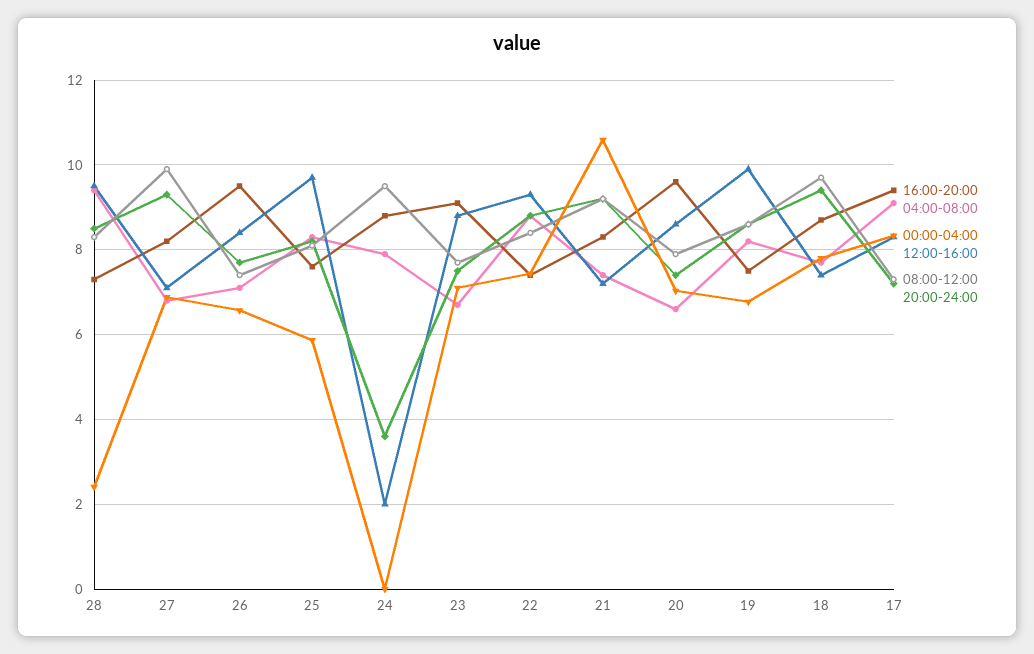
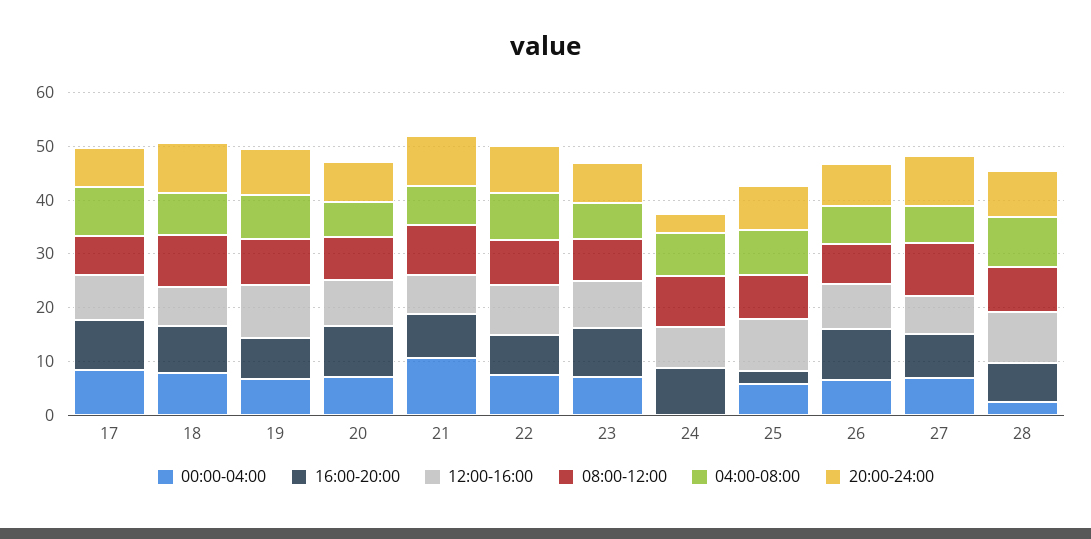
  {
    "16:00-20:00": {
      "28": 7.4,
      "27": 8.2,
      "26": 9.6,
-     "25": 7.6,
+     "25": 2,
      "24": 8.8,
      "23": 9.2,
      "22": 7.4,
      "21": 8.4,
      "20": 9.6,
      "19": 7.6,
      "18": 8.8,
      "17": 9.4
    },
    "04:00-08:00": {
      "28": 9.4,
      "27": 6.8,
      "26": 7.2,
      "25": 8.4,
      "24": 8,
      "23": 6.8,
      "22": 8.8,
      "21": 7.4,
      "20": 6.6,
      "19": 8.2,
      "18": 7.8,
      "17": 9.2
    },
    "00:00-04:00": {
      "28": 2.4,
      "27": 6.8,
      "26": 6.6,
      "25": 5.8,
      "24": 0,
      "23": 7.2,
      "22": 7.4,
      "21": 10.6,
      "20": 7,
      "19": 6.8,
      "18": 7.8,
      "17": 8.4
    },
    "12:00-16:00": {
      "28": 9.6,
      "27": 7.2,
      "26": 8.4,
      "25": 9.8,
-     "24": 2,
+     "24": 8,
      "23": 8.8,
      "22": 9.4,
      "21": 7.2,
      "20": 8.6,
      "19": 10,
      "18": 7.4,
      "17": 8.4
    },
    "08:00-12:00": {
      "28": 8.4,
      "27": 10,
      "26": 7.4,
      "25": 8.2,
      "24": 9.6,
      "23": 7.8,
      "22": 8.4,
      "21": 9.2,
      "20": 8,
      "19": 8.6,
      "18": 9.8,
      "17": 7.4
    },
    "20:00-24:00": {
      "28": 8.6,
      "27": 9.4,
      "26": 7.8,
      "25": 8.2,
      "24": 3.6,
      "23": 7.6,
      "22": 8.8,
      "21": 9.2,
      "20": 7.4,
      "19": 8.6,
      "18": 9.4,
      "17": 7.2
    }
  }

